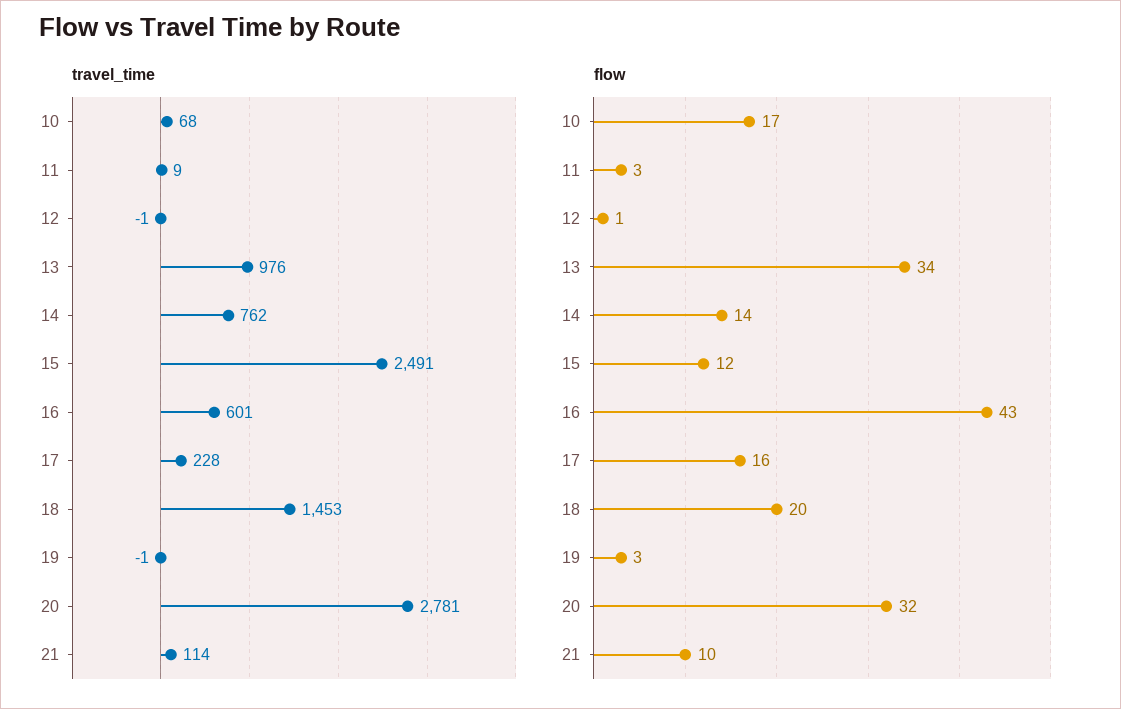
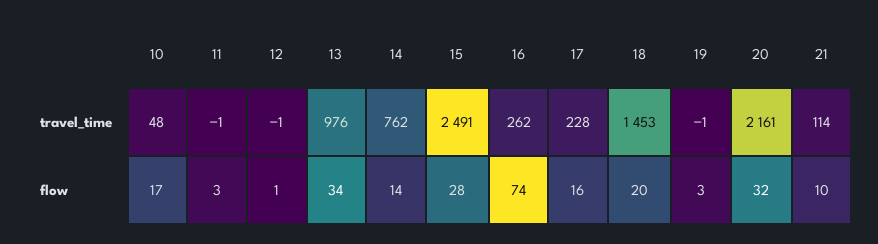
  {
    "travel_time": {
-     "10": 68,
+     "10": 48,
-     "11": 9,
+     "11": -1,
      "12": -1,
      "13": 976,
      "14": 762,
      "15": 2491,
-     "16": 601,
+     "16": 262,
      "17": 228,
      "18": 1453,
      "19": -1,
-     "20": 2781,
+     "20": 2161,
      "21": 114
    },
    "flow": {
      "10": 17,
      "11": 3,
      "12": 1,
      "13": 34,
      "14": 14,
-     "15": 12,
+     "15": 28,
-     "16": 43,
+     "16": 74,
      "17": 16,
      "18": 20,
      "19": 3,
      "20": 32,
      "21": 10
    }
  }

